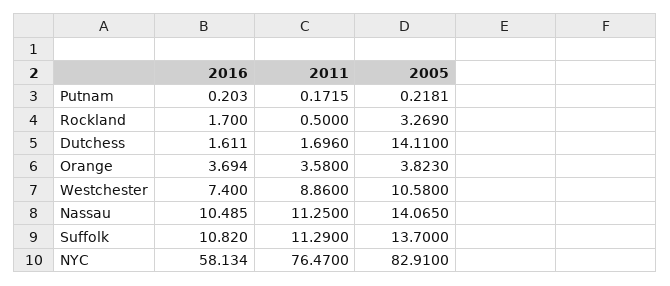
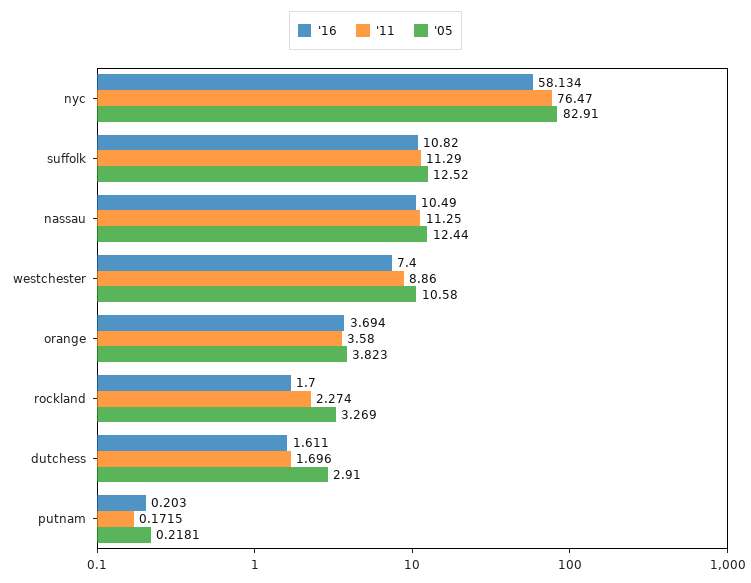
  {
    "2016": {
      "Putnam": 0.203,
      "Rockland": 1.7,
      "Dutchess": 1.611,
      "Orange": 3.694,
      "Westchester": 7.4,
-     "Nassau": 10.485,
+     "Nassau": 10.49,
      "Suffolk": 10.82,
      "NYC": 58.134
    },
    "2011": {
      "Putnam": 0.1715,
-     "Rockland": 0.5,
+     "Rockland": 2.274,
      "Dutchess": 1.696,
      "Orange": 3.58,
      "Westchester": 8.86,
      "Nassau": 11.25,
      "Suffolk": 11.29,
      "NYC": 76.47
    },
    "2005": {
      "Putnam": 0.2181,
      "Rockland": 3.269,
-     "Dutchess": 14.11,
+     "Dutchess": 2.91,
      "Orange": 3.823,
      "Westchester": 10.58,
-     "Nassau": 14.065,
+     "Nassau": 12.44,
-     "Suffolk": 13.7,
+     "Suffolk": 12.52,
      "NYC": 82.91
    }
  }

